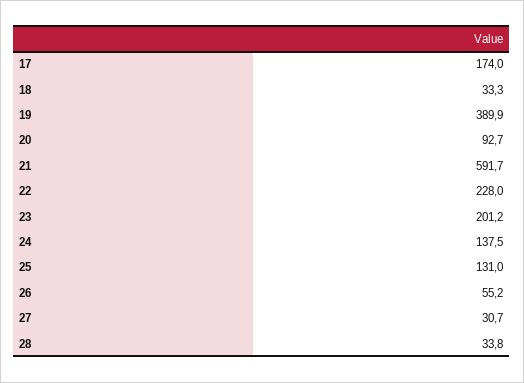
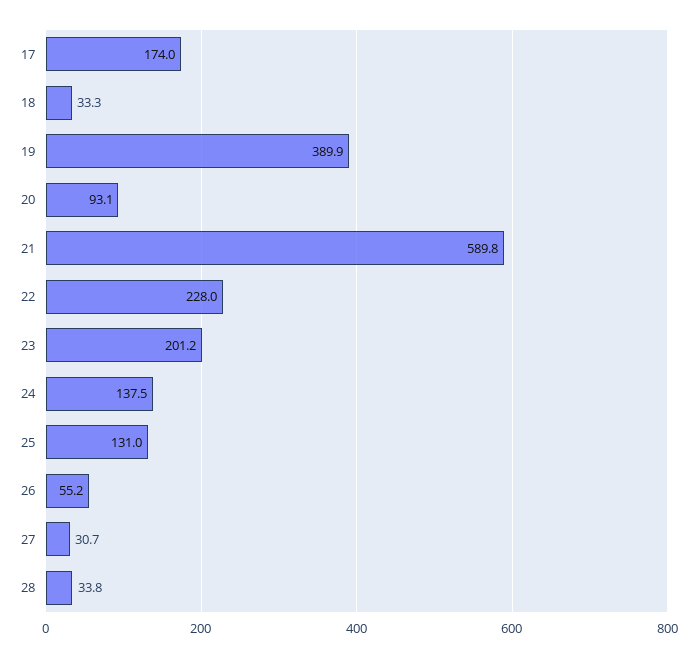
  {
    "17": 174,
    "18": 33.3,
    "19": 389.9,
-   "20": 92.7,
+   "20": 93.1,
-   "21": 591.7,
+   "21": 589.8,
    "22": 228,
    "23": 201.2,
    "24": 137.5,
    "25": 131,
    "26": 55.2,
    "27": 30.7,
    "28": 33.8
  }

